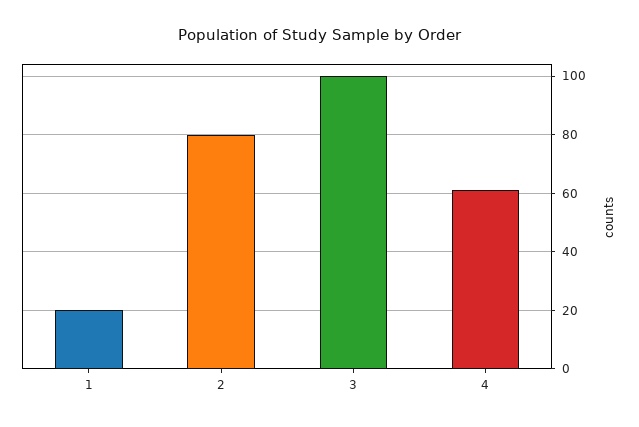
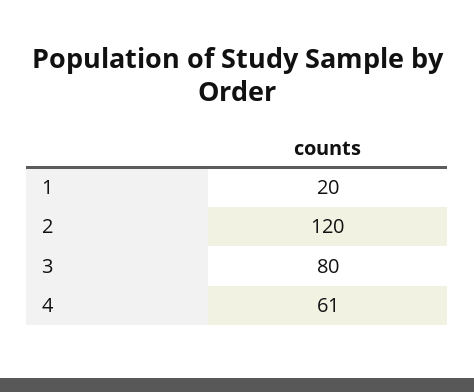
  {
    "1": 20,
-   "2": 80,
+   "2": 120,
-   "3": 100,
+   "3": 80,
    "4": 61
  }

